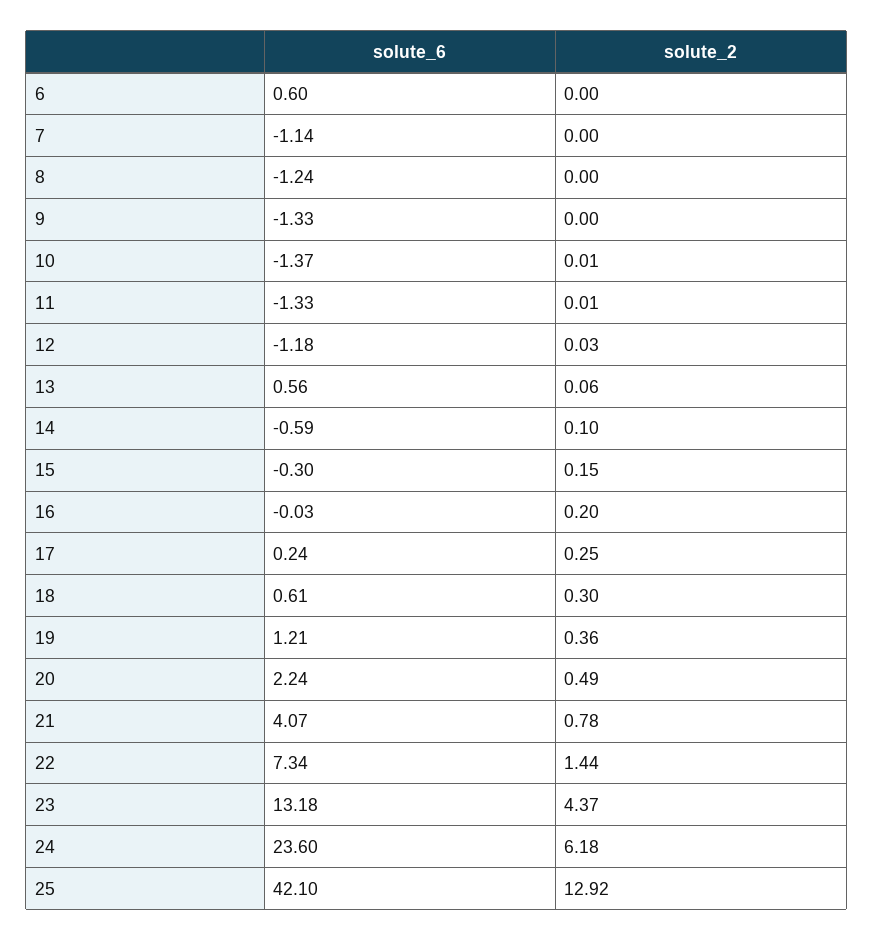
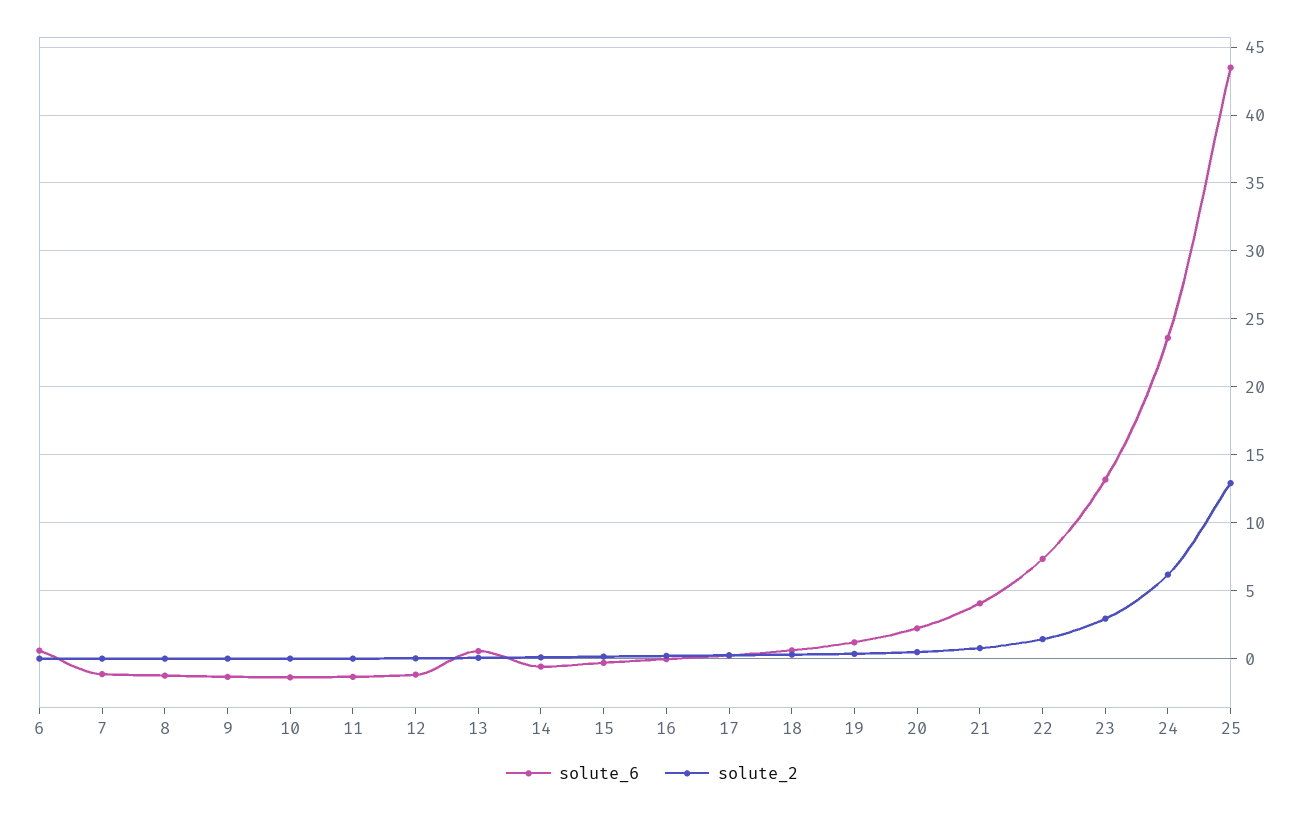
  {
    "solute_6": {
      "6": 0.6,
      "7": -1.14,
      "8": -1.24,
      "9": -1.33,
      "10": -1.37,
      "11": -1.33,
      "12": -1.18,
      "13": 0.56,
      "14": -0.59,
      "15": -0.3,
      "16": -0.03,
      "17": 0.24,
      "18": 0.61,
      "19": 1.21,
      "20": 2.24,
      "21": 4.07,
      "22": 7.34,
      "23": 13.18,
      "24": 23.6,
-     "25": 42.1
+     "25": 43.5
    },
    "solute_2": {
      "6": 0,
      "7": 0,
      "8": 0,
      "9": 0,
      "10": 0.01,
      "11": 0.01,
      "12": 0.03,
      "13": 0.06,
      "14": 0.1,
      "15": 0.15,
      "16": 0.2,
      "17": 0.25,
      "18": 0.3,
      "19": 0.36,
      "20": 0.49,
      "21": 0.78,
      "22": 1.44,
-     "23": 4.37,
+     "23": 3,
      "24": 6.18,
      "25": 12.92
    }
  }

